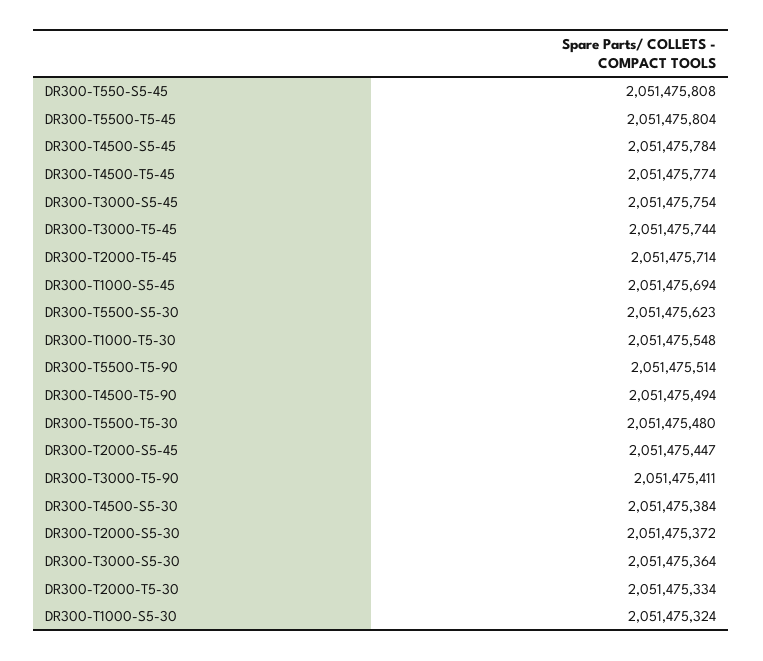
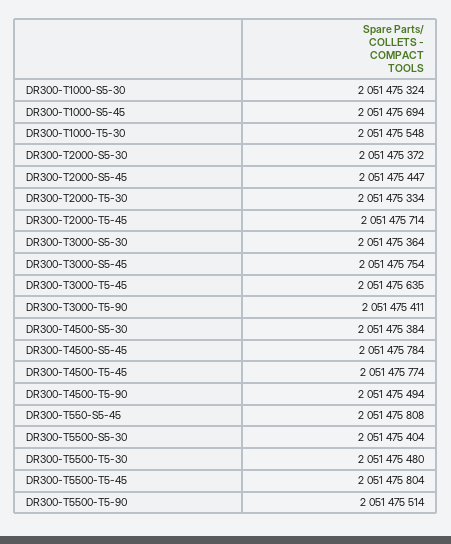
  {
    "DR300-T550-S5-45": 2051475808,
    "DR300-T5500-T5-45": 2051475804,
    "DR300-T4500-S5-45": 2051475784,
    "DR300-T4500-T5-45": 2051475774,
    "DR300-T3000-S5-45": 2051475754,
-   "DR300-T3000-T5-45": 2051475744,
+   "DR300-T3000-T5-45": 2051475635,
    "DR300-T2000-T5-45": 2051475714,
    "DR300-T1000-S5-45": 2051475694,
-   "DR300-T5500-S5-30": 2051475623,
+   "DR300-T5500-S5-30": 2051475404,
    "DR300-T1000-T5-30": 2051475548,
    "DR300-T5500-T5-90": 2051475514,
    "DR300-T4500-T5-90": 2051475494,
    "DR300-T5500-T5-30": 2051475480,
    "DR300-T2000-S5-45": 2051475447,
    "DR300-T3000-T5-90": 2051475411,
    "DR300-T4500-S5-30": 2051475384,
    "DR300-T2000-S5-30": 2051475372,
    "DR300-T3000-S5-30": 2051475364,
    "DR300-T2000-T5-30": 2051475334,
    "DR300-T1000-S5-30": 2051475324
  }

